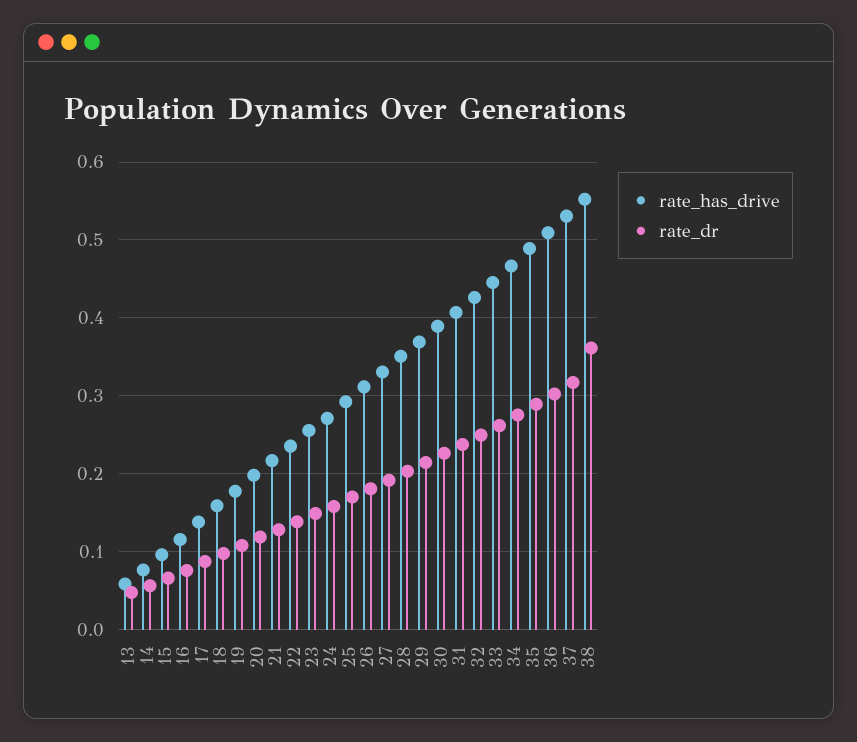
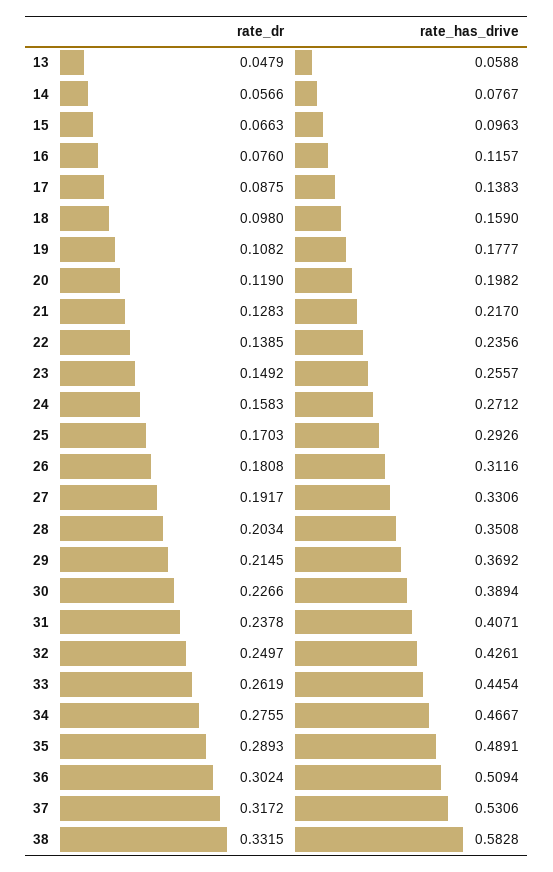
  {
    "rate_has_drive": {
      "13": 0.0588,
      "14": 0.0767,
      "15": 0.0963,
      "16": 0.1157,
      "17": 0.1383,
      "18": 0.159,
      "19": 0.1777,
      "20": 0.1982,
      "21": 0.217,
      "22": 0.2356,
      "23": 0.2557,
      "24": 0.2712,
      "25": 0.2926,
      "26": 0.3116,
      "27": 0.3306,
      "28": 0.3508,
      "29": 0.3692,
      "30": 0.3894,
      "31": 0.4071,
      "32": 0.4261,
      "33": 0.4454,
      "34": 0.4667,
      "35": 0.4891,
      "36": 0.5094,
      "37": 0.5306,
-     "38": 0.55
+     "38": 0.5828
    },
    "rate_dr": {
      "13": 0.0479,
      "14": 0.0566,
      "15": 0.0663,
      "16": 0.076,
      "17": 0.0875,
      "18": 0.098,
      "19": 0.1082,
      "20": 0.119,
      "21": 0.1283,
      "22": 0.1385,
      "23": 0.1492,
      "24": 0.1583,
      "25": 0.1703,
      "26": 0.1808,
      "27": 0.1917,
      "28": 0.2034,
      "29": 0.2145,
      "30": 0.2266,
      "31": 0.2378,
      "32": 0.2497,
      "33": 0.2619,
      "34": 0.2755,
      "35": 0.2893,
      "36": 0.3024,
      "37": 0.3172,
-     "38": 0.36
+     "38": 0.3315
    }
  }

